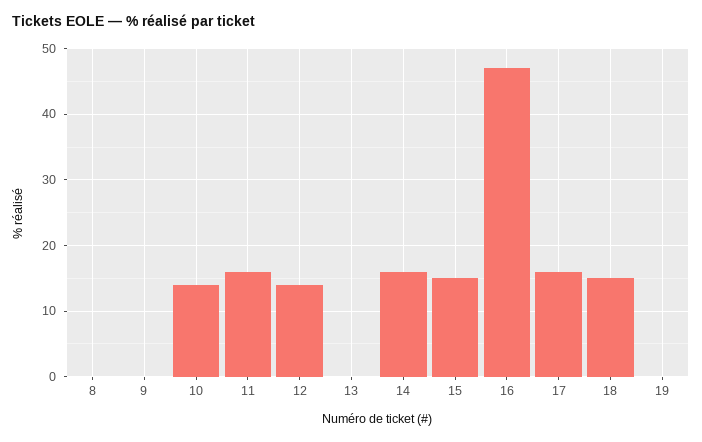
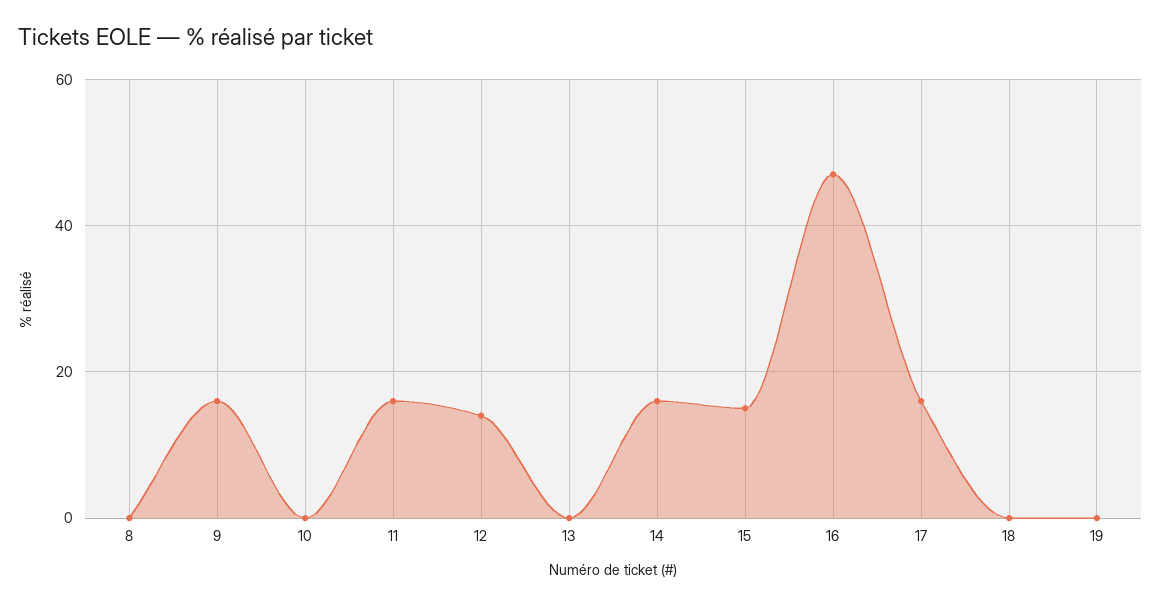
  {
    "8": 0,
-   "9": 0,
+   "9": 15,
-   "10": 14,
+   "10": 0,
    "11": 16,
    "12": 14,
    "13": 0,
    "14": 16,
    "15": 15,
    "16": 47,
    "17": 16,
-   "18": 15,
+   "18": 0,
    "19": 0
  }

